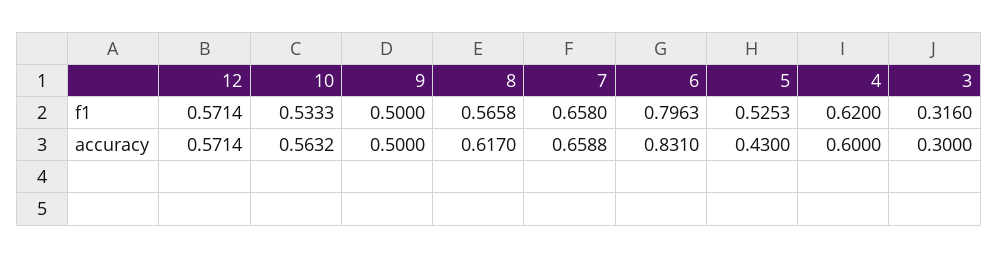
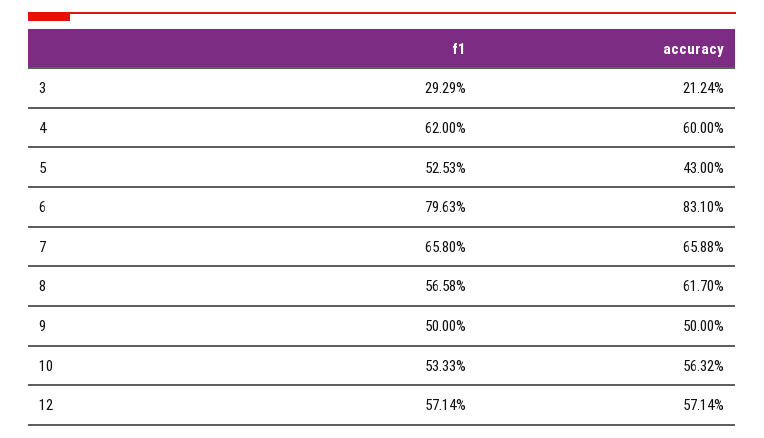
  {
    "12": {
      "f1": 0.5714,
      "accuracy": 0.5714
    },
    "10": {
      "f1": 0.5333,
      "accuracy": 0.5632
    },
    "9": {
      "f1": 0.5,
      "accuracy": 0.5
    },
    "8": {
      "f1": 0.5658,
      "accuracy": 0.617
    },
    "7": {
      "f1": 0.658,
      "accuracy": 0.6588
    },
    "6": {
      "f1": 0.7963,
      "accuracy": 0.831
    },
    "5": {
      "f1": 0.5253,
      "accuracy": 0.43
    },
    "4": {
      "f1": 0.62,
      "accuracy": 0.6
    },
    "3": {
-     "f1": 0.316,
+     "f1": 0.2929,
-     "accuracy": 0.3
+     "accuracy": 0.2124
    }
  }

